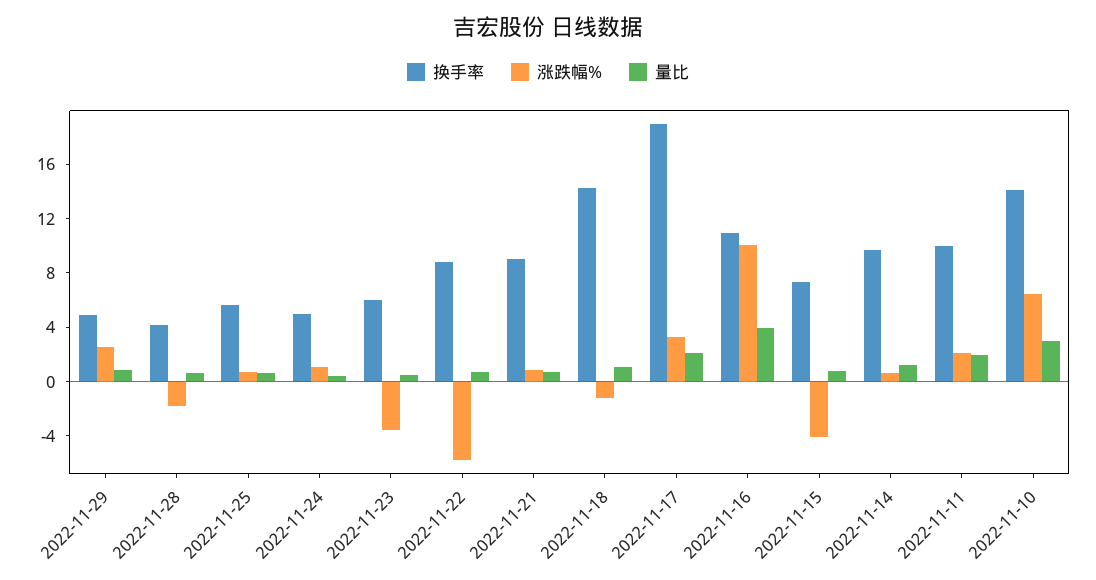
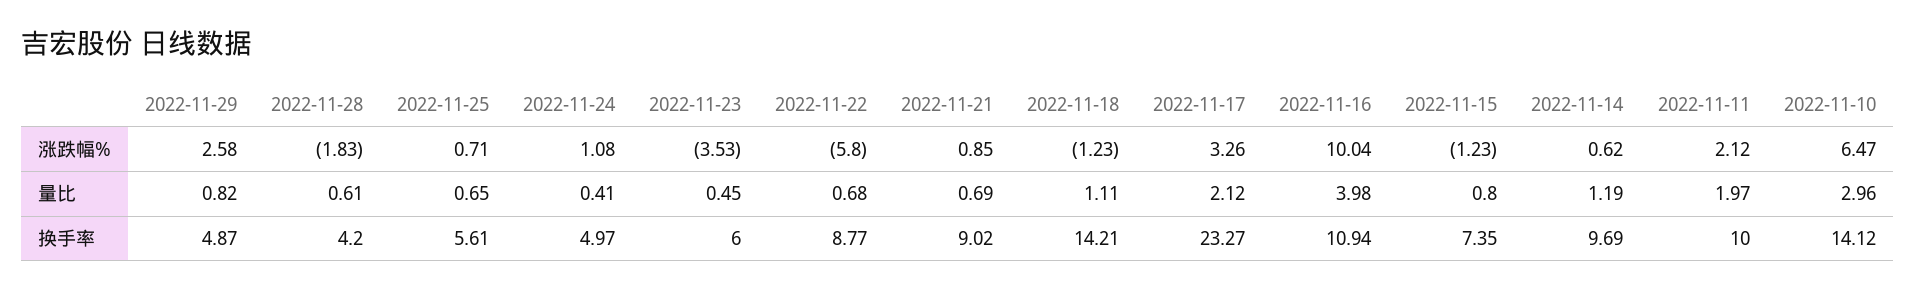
  {
    "换手率": {
      "2022-11-29": 4.87,
      "2022-11-28": 4.2,
      "2022-11-25": 5.61,
      "2022-11-24": 4.97,
      "2022-11-23": 6,
      "2022-11-22": 8.77,
      "2022-11-21": 9.02,
      "2022-11-18": 14.21,
-     "2022-11-17": 19,
+     "2022-11-17": 23.27,
      "2022-11-16": 10.94,
      "2022-11-15": 7.35,
      "2022-11-14": 9.69,
      "2022-11-11": 10,
      "2022-11-10": 14.12
    },
    "涨跌幅%": {
      "2022-11-29": 2.58,
      "2022-11-28": -1.83,
      "2022-11-25": 0.71,
      "2022-11-24": 1.08,
      "2022-11-23": -3.53,
      "2022-11-22": -5.8,
      "2022-11-21": 0.85,
      "2022-11-18": -1.23,
      "2022-11-17": 3.26,
      "2022-11-16": 10.04,
-     "2022-11-15": -4,
+     "2022-11-15": -1.23,
      "2022-11-14": 0.62,
      "2022-11-11": 2.12,
      "2022-11-10": 6.47
    },
    "量比": {
      "2022-11-29": 0.82,
      "2022-11-28": 0.61,
      "2022-11-25": 0.65,
      "2022-11-24": 0.41,
      "2022-11-23": 0.45,
      "2022-11-22": 0.68,
      "2022-11-21": 0.69,
      "2022-11-18": 1.11,
      "2022-11-17": 2.12,
      "2022-11-16": 3.98,
      "2022-11-15": 0.8,
      "2022-11-14": 1.19,
      "2022-11-11": 1.97,
      "2022-11-10": 2.96
    }
  }

